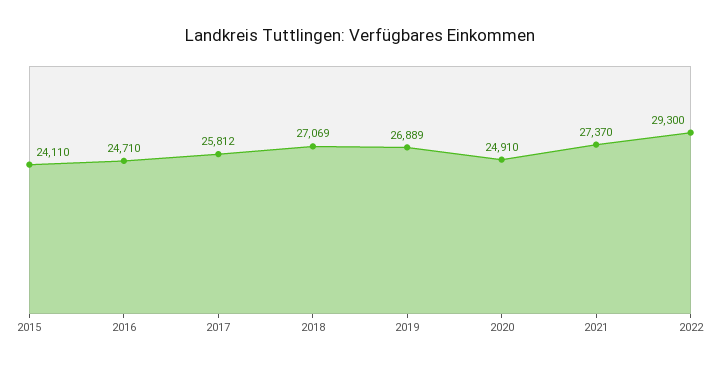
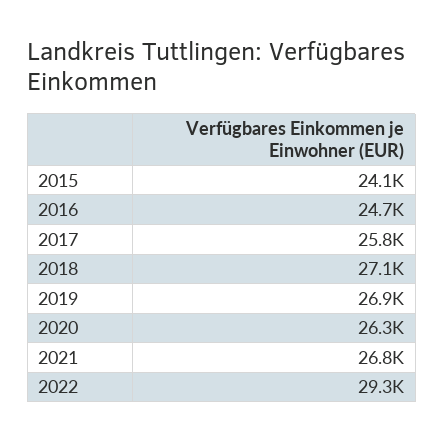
  {
    "2015": 24110,
    "2016": 24710,
    "2017": 25812,
    "2018": 27069,
    "2019": 26889,
-   "2020": 24910,
+   "2020": 26300,
-   "2021": 27370,
+   "2021": 26800,
    "2022": 29300
  }

